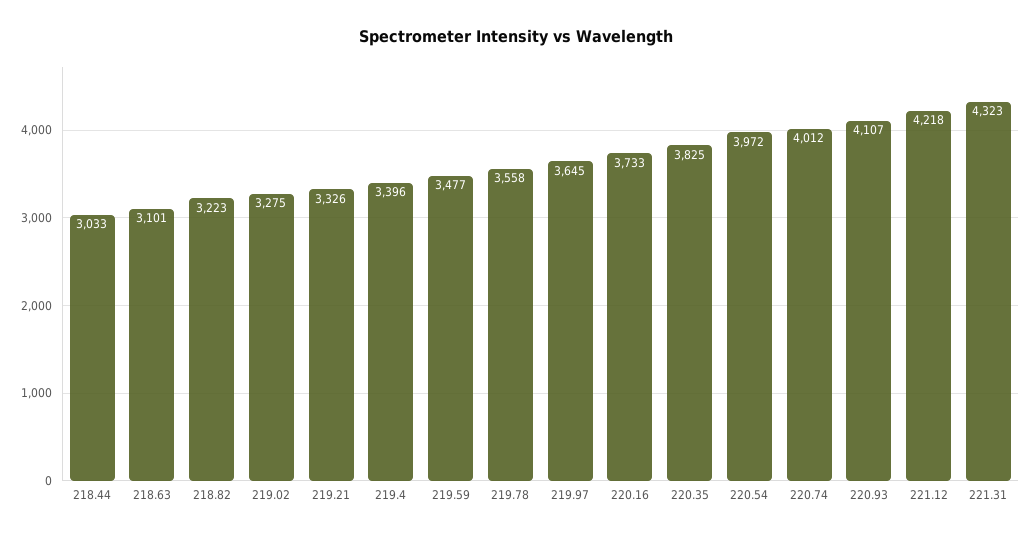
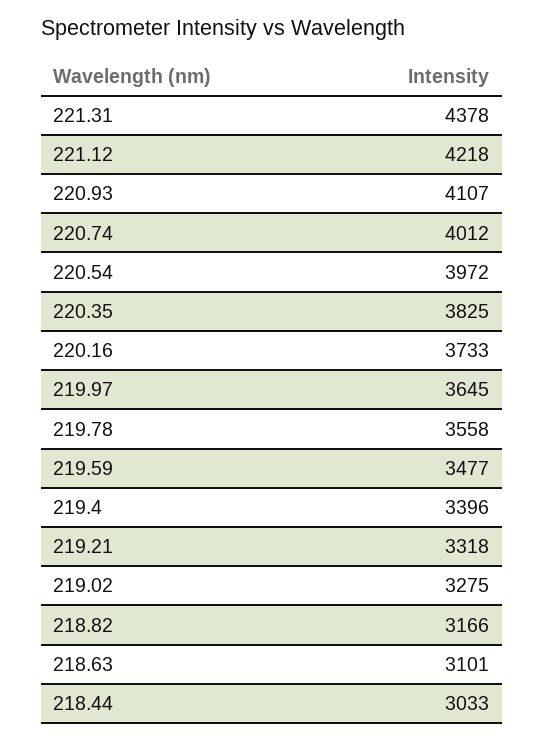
  {
    "218.44": 3033,
    "218.63": 3101,
-   "218.82": 3223,
+   "218.82": 3166,
    "219.02": 3275,
-   "219.21": 3326,
+   "219.21": 3318,
    "219.4": 3396,
    "219.59": 3477,
    "219.78": 3558,
    "219.97": 3645,
    "220.16": 3733,
    "220.35": 3825,
    "220.54": 3972,
    "220.74": 4012,
    "220.93": 4107,
    "221.12": 4218,
-   "221.31": 4323
+   "221.31": 4378
  }

